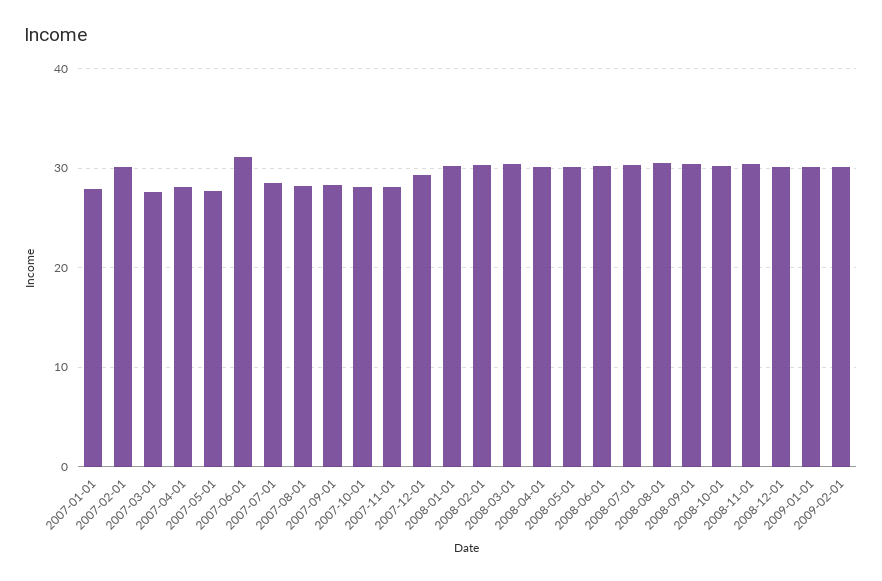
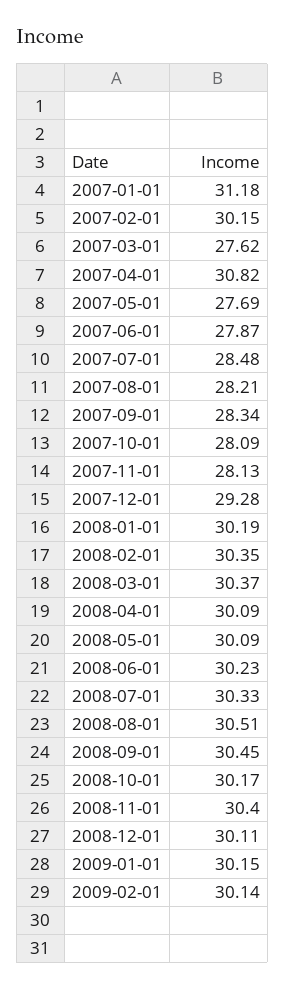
  {
-   "2007-01-01": 28,
+   "2007-01-01": 31.18,
    "2007-02-01": 30.15,
    "2007-03-01": 27.62,
-   "2007-04-01": 28,
+   "2007-04-01": 30.82,
    "2007-05-01": 27.69,
-   "2007-06-01": 31,
+   "2007-06-01": 27.87,
    "2007-07-01": 28.48,
    "2007-08-01": 28.21,
    "2007-09-01": 28.34,
    "2007-10-01": 28.09,
    "2007-11-01": 28.13,
    "2007-12-01": 29.28,
    "2008-01-01": 30.19,
    "2008-02-01": 30.35,
    "2008-03-01": 30.37,
    "2008-04-01": 30.09,
    "2008-05-01": 30.09,
    "2008-06-01": 30.23,
    "2008-07-01": 30.33,
    "2008-08-01": 30.51,
    "2008-09-01": 30.45,
    "2008-10-01": 30.17,
    "2008-11-01": 30.4,
    "2008-12-01": 30.11,
    "2009-01-01": 30.15,
    "2009-02-01": 30.14
  }

